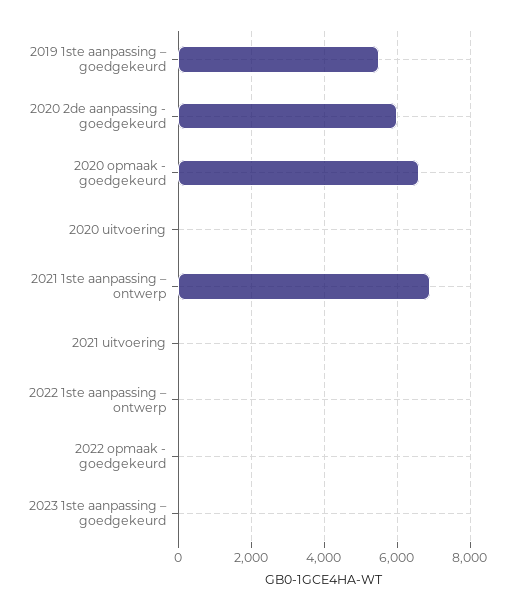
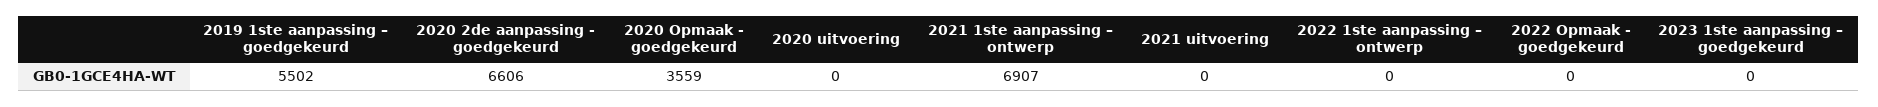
  {
    "2019 1ste aanpassing – goedgekeurd": 5502,
-   "2020 2de aanpassing - goedgekeurd": 6000,
+   "2020 2de aanpassing - goedgekeurd": 6606,
-   "2020 opmaak - goedgekeurd": 6600,
+   "2020 opmaak - goedgekeurd": 3559,
    "2020 uitvoering": 0,
    "2021 1ste aanpassing – ontwerp": 6907,
    "2021 uitvoering": 0,
    "2022 1ste aanpassing – ontwerp": 0,
    "2022 opmaak - goedgekeurd": 0,
    "2023 1ste aanpassing – goedgekeurd": 0
  }

